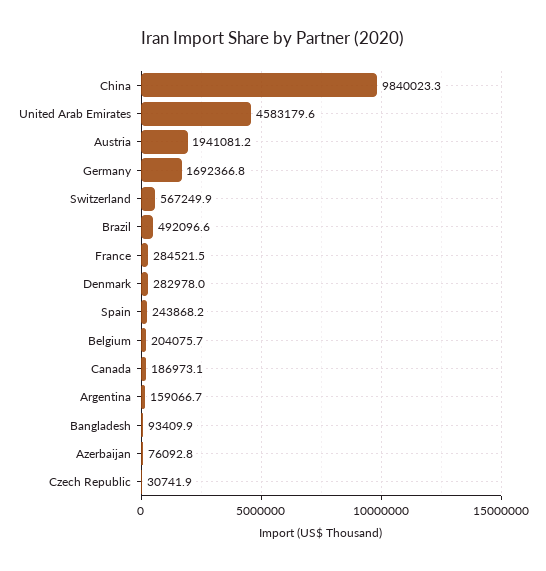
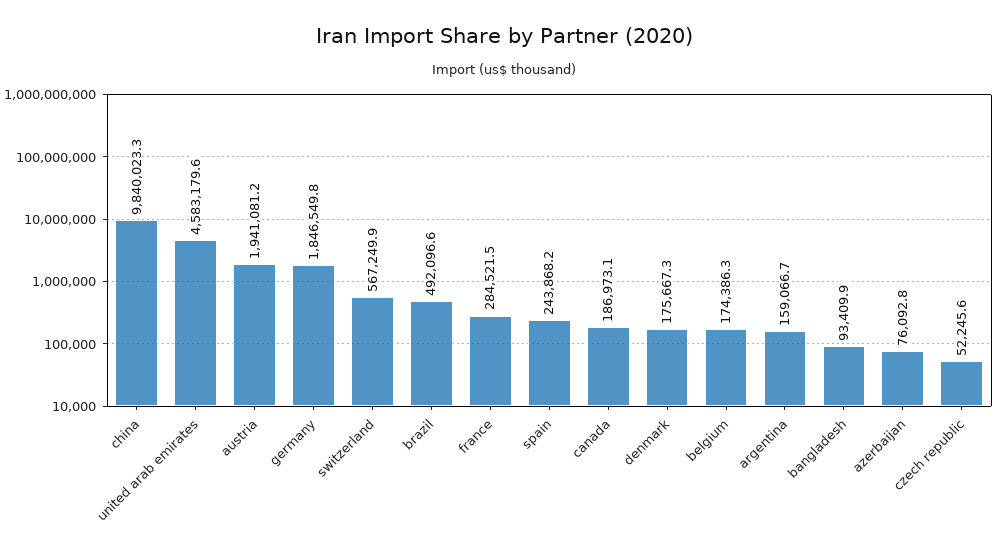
  {
    "China": 9840023.3,
    "United Arab Emirates": 4583179.6,
    "Austria": 1941081.2,
-   "Germany": 1692366.8,
+   "Germany": 1846549.8,
    "Switzerland": 567249.9,
    "Brazil": 492096.6,
    "France": 284521.5,
-   "Denmark": 282978,
+   "Denmark": 175667.3,
    "Spain": 243868.2,
-   "Belgium": 204075.7,
+   "Belgium": 174386.3,
    "Canada": 186973.1,
    "Argentina": 159066.7,
    "Bangladesh": 93409.9,
    "Azerbaijan": 76092.8,
-   "Czech Republic": 30741.9
+   "Czech Republic": 52245.6
  }

